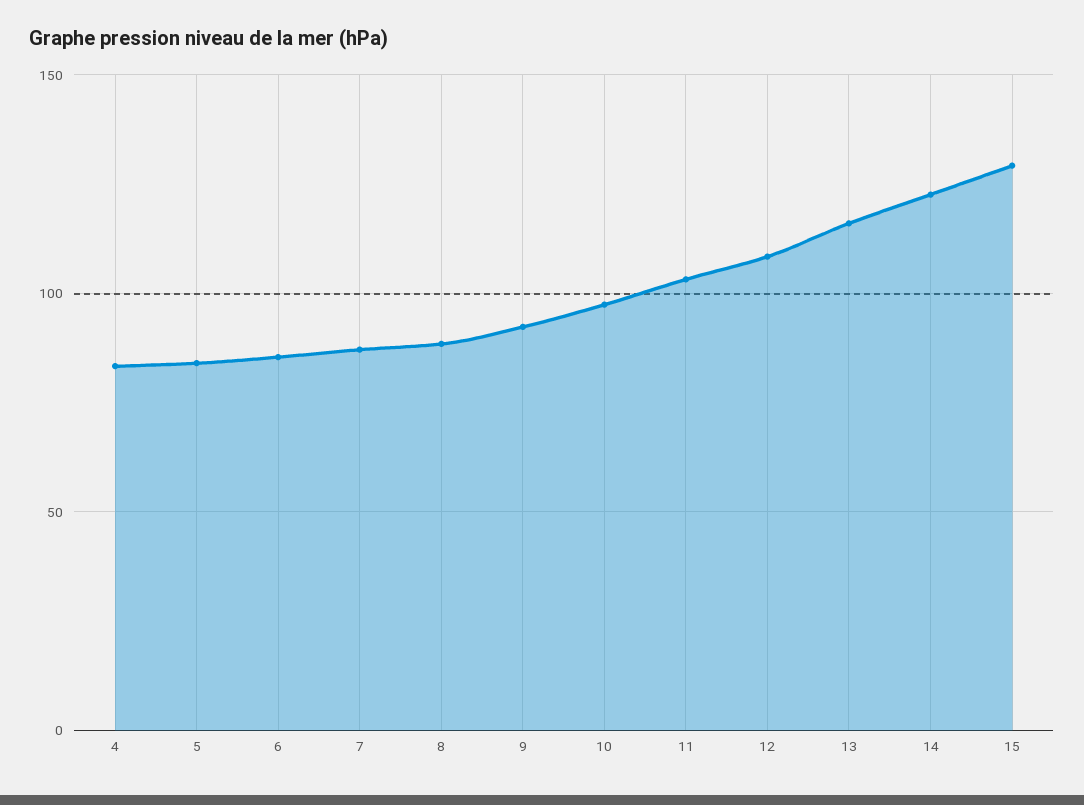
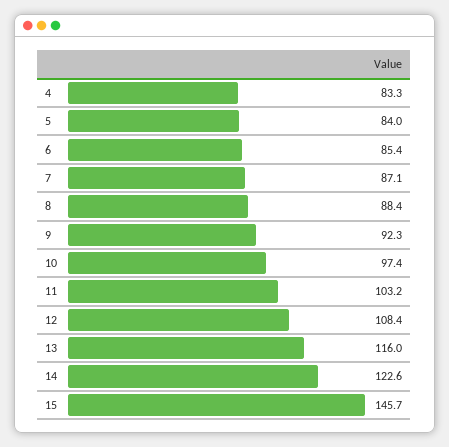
  {
    "4": 83.3,
    "5": 84,
    "6": 85.4,
    "7": 87.1,
    "8": 88.4,
    "9": 92.3,
    "10": 97.4,
    "11": 103.2,
    "12": 108.4,
    "13": 116,
    "14": 122.6,
-   "15": 130
+   "15": 145.7
  }

